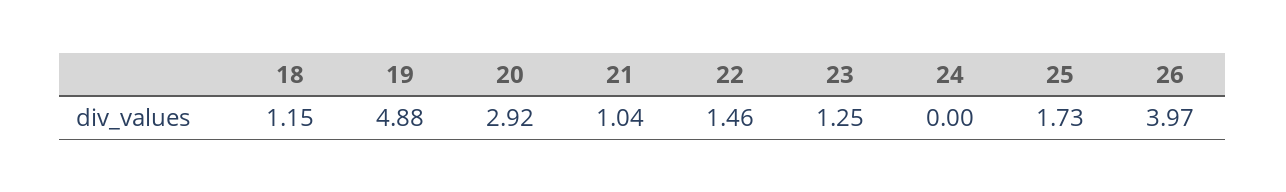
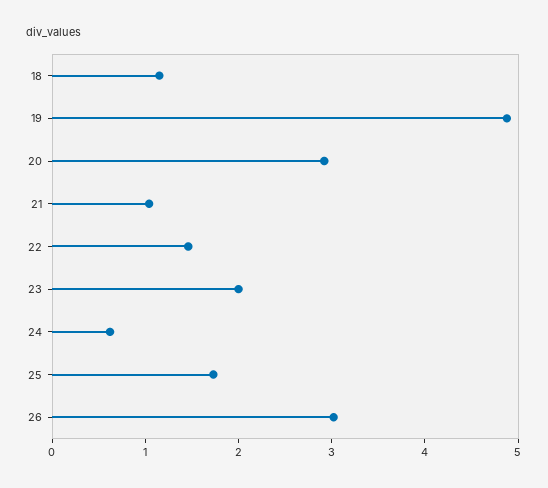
  {
    "18": 1.15,
    "19": 4.88,
    "20": 2.92,
    "21": 1.04,
    "22": 1.46,
-   "23": 1.25,
+   "23": 2,
-   "24": 0,
+   "24": 0.6,
    "25": 1.73,
-   "26": 3.97
+   "26": 3
  }

